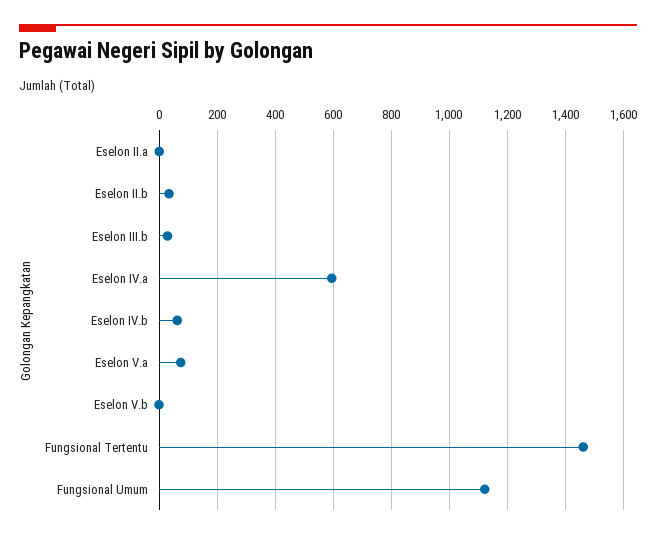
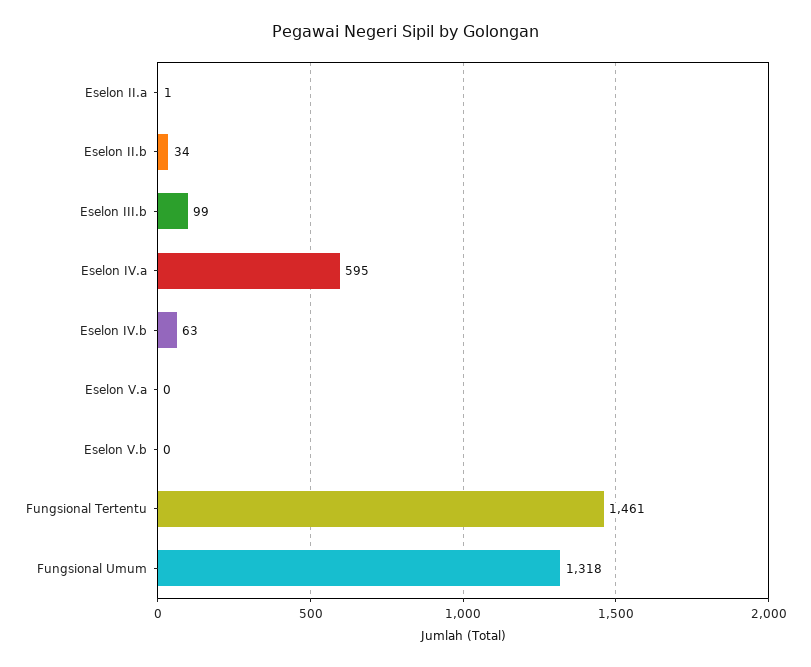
  {
    "Eselon II.a": 1,
    "Eselon II.b": 34,
-   "Eselon III.b": 25,
+   "Eselon III.b": 99,
    "Eselon IV.a": 595,
    "Eselon IV.b": 63,
-   "Eselon V.a": 75,
+   "Eselon V.a": 0,
    "Eselon V.b": 0,
    "Fungsional Tertentu": 1461,
-   "Fungsional Umum": 1125
+   "Fungsional Umum": 1318
  }

